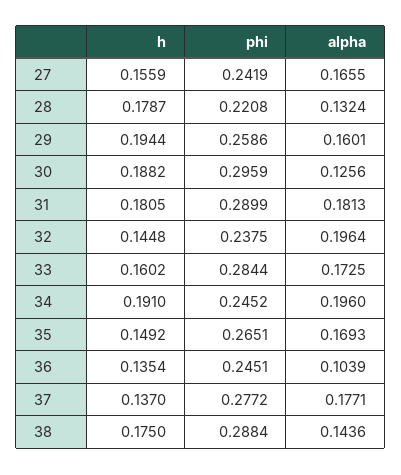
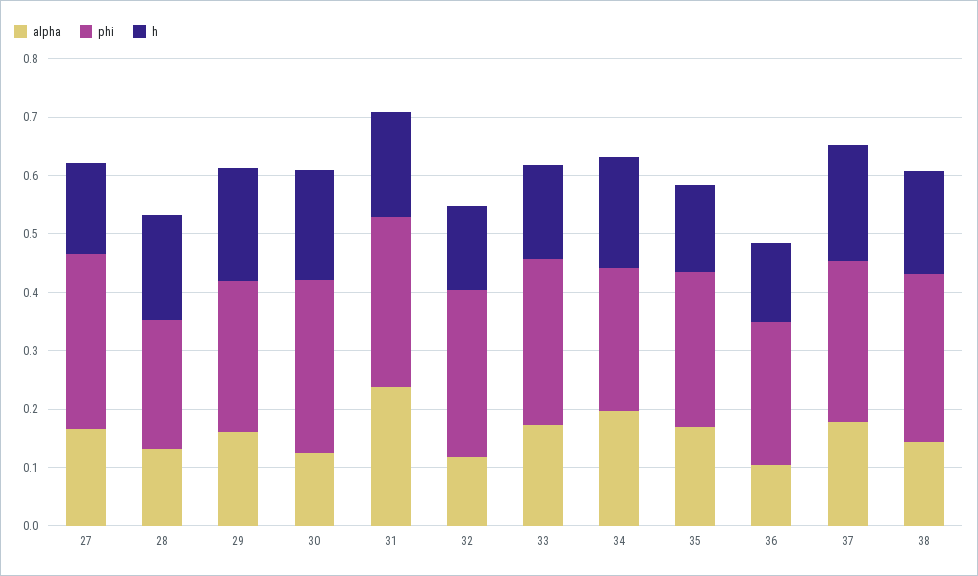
  {
    "h": {
      "27": 0.1559,
      "28": 0.1787,
      "29": 0.1944,
      "30": 0.1882,
      "31": 0.1805,
      "32": 0.1448,
      "33": 0.1602,
      "34": 0.191,
      "35": 0.1492,
      "36": 0.1354,
-     "37": 0.137,
+     "37": 0.2,
      "38": 0.175
    },
    "phi": {
-     "27": 0.2419,
+     "27": 0.3,
      "28": 0.2208,
      "29": 0.2586,
      "30": 0.2959,
      "31": 0.2899,
-     "32": 0.2375,
+     "32": 0.28,
      "33": 0.2844,
      "34": 0.2452,
      "35": 0.2651,
      "36": 0.2451,
      "37": 0.2772,
      "38": 0.2884
    },
    "alpha": {
      "27": 0.1655,
      "28": 0.1324,
      "29": 0.1601,
      "30": 0.1256,
-     "31": 0.1813,
+     "31": 0.24,
-     "32": 0.1964,
+     "32": 0.12,
      "33": 0.1725,
      "34": 0.196,
      "35": 0.1693,
      "36": 0.1039,
      "37": 0.1771,
      "38": 0.1436
    }
  }

